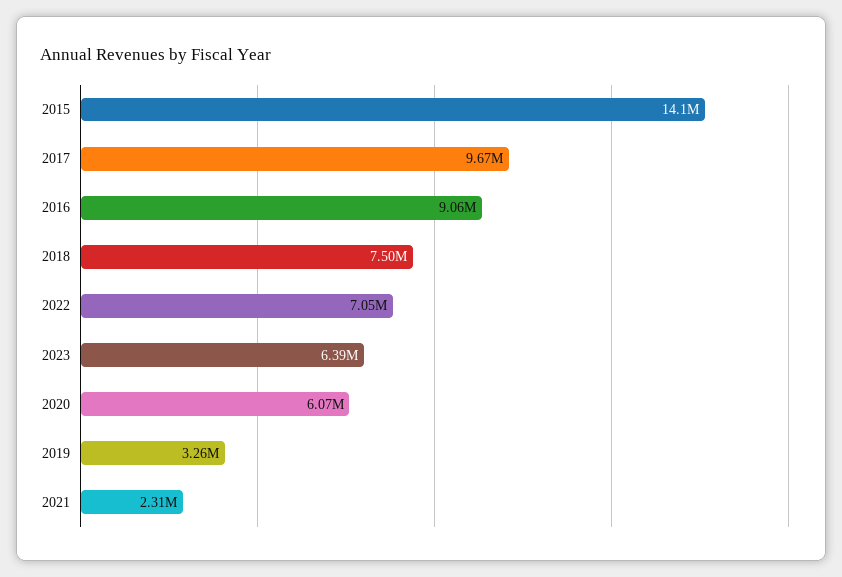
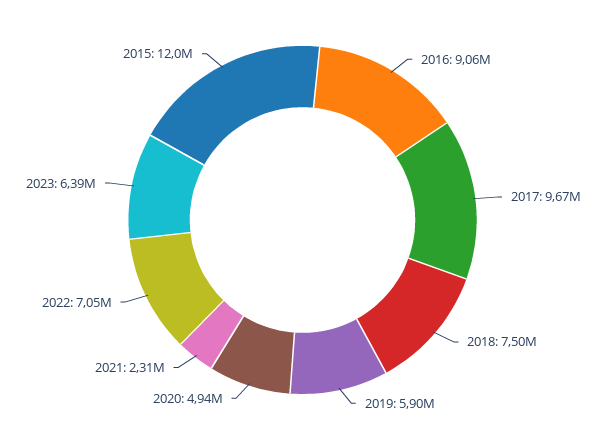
  {
-   "2015": 14100000,
+   "2015": 12000000,
    "2017": 9670000,
    "2016": 9060000,
    "2018": 7500000,
    "2022": 7050000,
    "2023": 6390000,
-   "2020": 6070000,
+   "2020": 4940000,
-   "2019": 3260000,
+   "2019": 5900000,
    "2021": 2310000
  }

